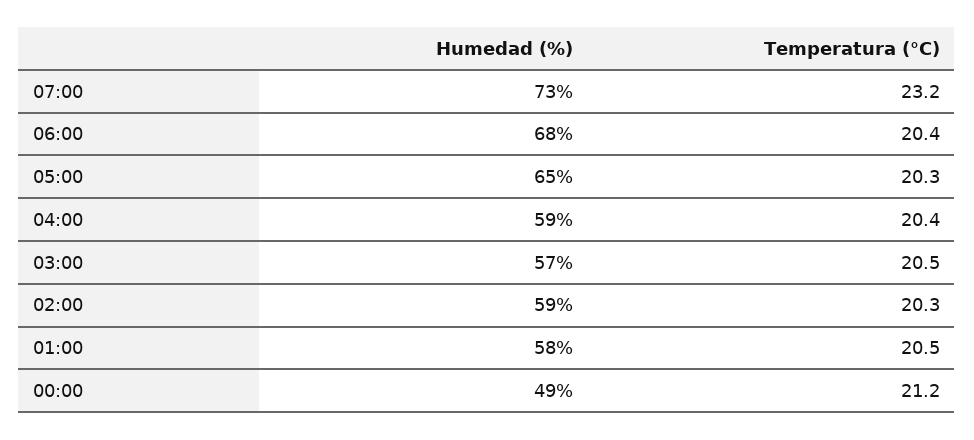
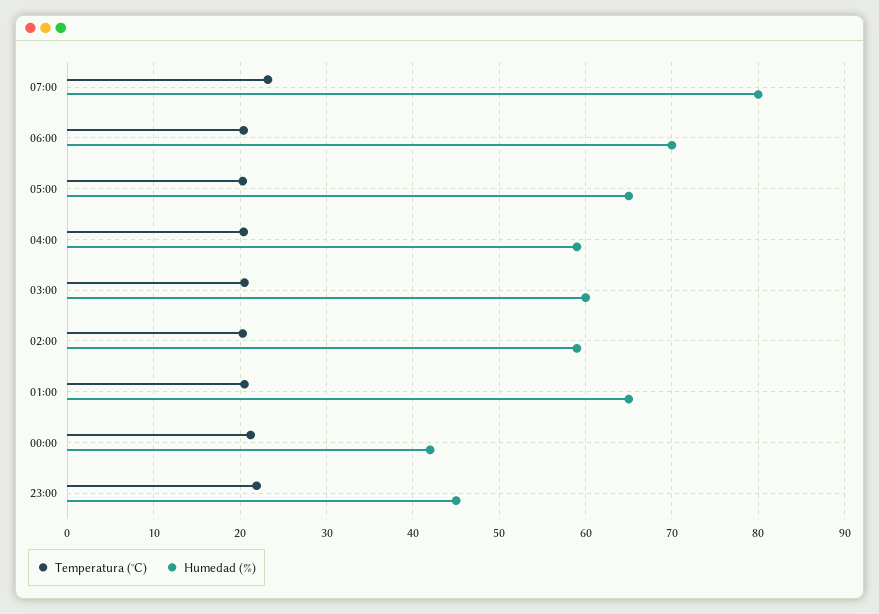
  {
    "Humedad (%)": {
-     "07:00": 73,
+     "07:00": 80,
-     "06:00": 68,
+     "06:00": 70,
      "05:00": 65,
      "04:00": 59,
-     "03:00": 57,
+     "03:00": 60,
      "02:00": 59,
-     "01:00": 58,
+     "01:00": 65,
-     "00:00": 49
+     "00:00": 42,
+     "23:00": 45
    },
    "Temperatura (°C)": {
      "07:00": 23.2,
      "06:00": 20.4,
      "05:00": 20.3,
      "04:00": 20.4,
      "03:00": 20.5,
      "02:00": 20.3,
      "01:00": 20.5,
-     "00:00": 21.2
+     "00:00": 21.2,
+     "23:00": 22
    }
  }

